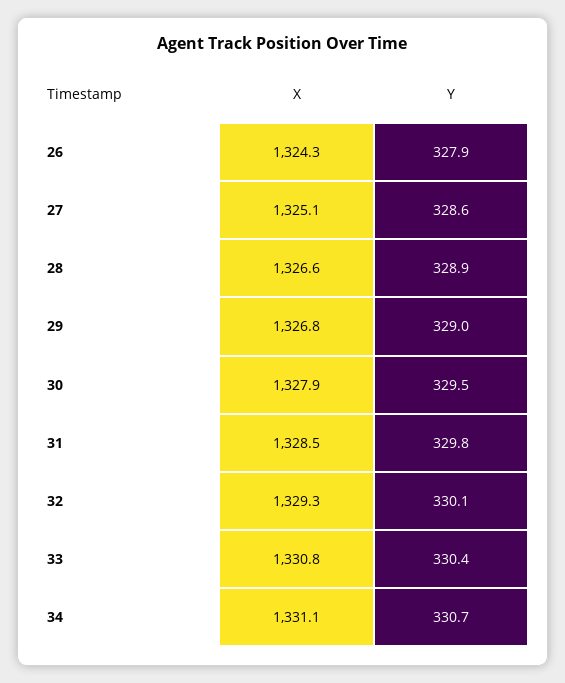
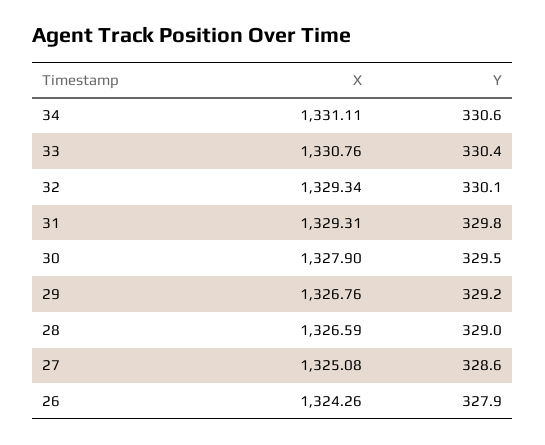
  {
    "X": {
      "26": 1324.26,
      "27": 1325.08,
      "28": 1326.59,
      "29": 1326.76,
      "30": 1327.9,
-     "31": 1328.5,
+     "31": 1329.31,
      "32": 1329.34,
      "33": 1330.76,
      "34": 1331.11
    },
    "Y": {
      "26": 327.9,
      "27": 328.6,
-     "28": 328.9,
+     "28": 329,
-     "29": 329,
+     "29": 329.2,
      "30": 329.5,
      "31": 329.8,
      "32": 330.1,
      "33": 330.4,
-     "34": 330.7
+     "34": 330.6
    }
  }

